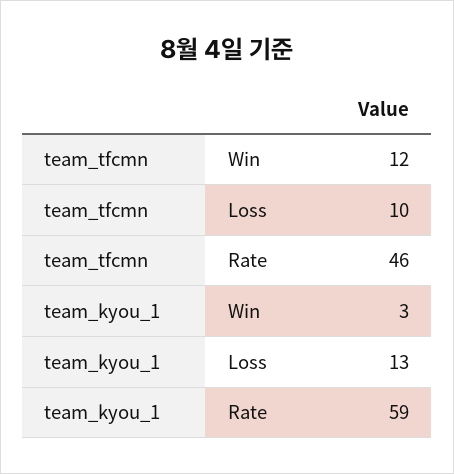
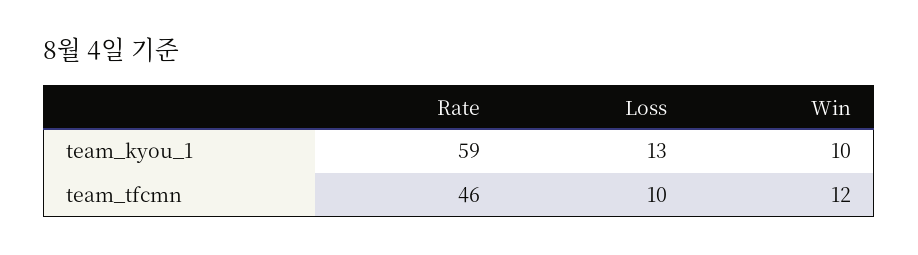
  {
    "team_tfcmn": {
      "Win": 12,
      "Loss": 10,
      "Rate": 46
    },
    "team_kyou_1": {
-     "Win": 3,
+     "Win": 10,
      "Loss": 13,
      "Rate": 59
    }
  }

